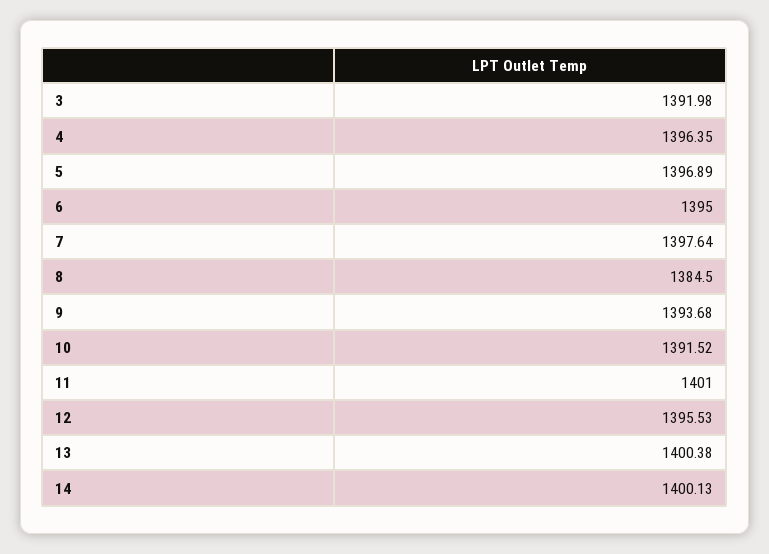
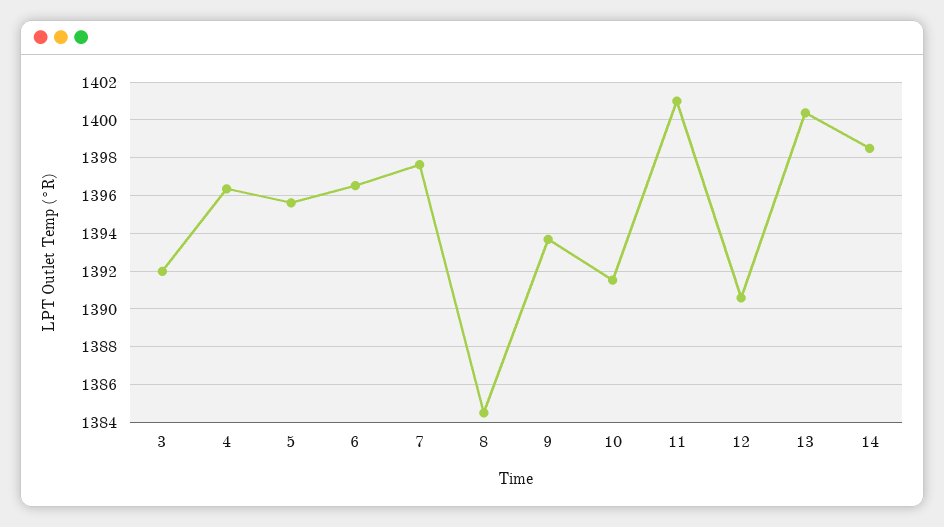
  {
    "3": 1391.98,
    "4": 1396.35,
-   "5": 1396.89,
+   "5": 1395.5,
-   "6": 1395,
+   "6": 1396.5,
    "7": 1397.64,
    "8": 1384.5,
    "9": 1393.68,
    "10": 1391.52,
    "11": 1401,
-   "12": 1395.53,
+   "12": 1390.5,
    "13": 1400.38,
-   "14": 1400.13
+   "14": 1398.5
  }

